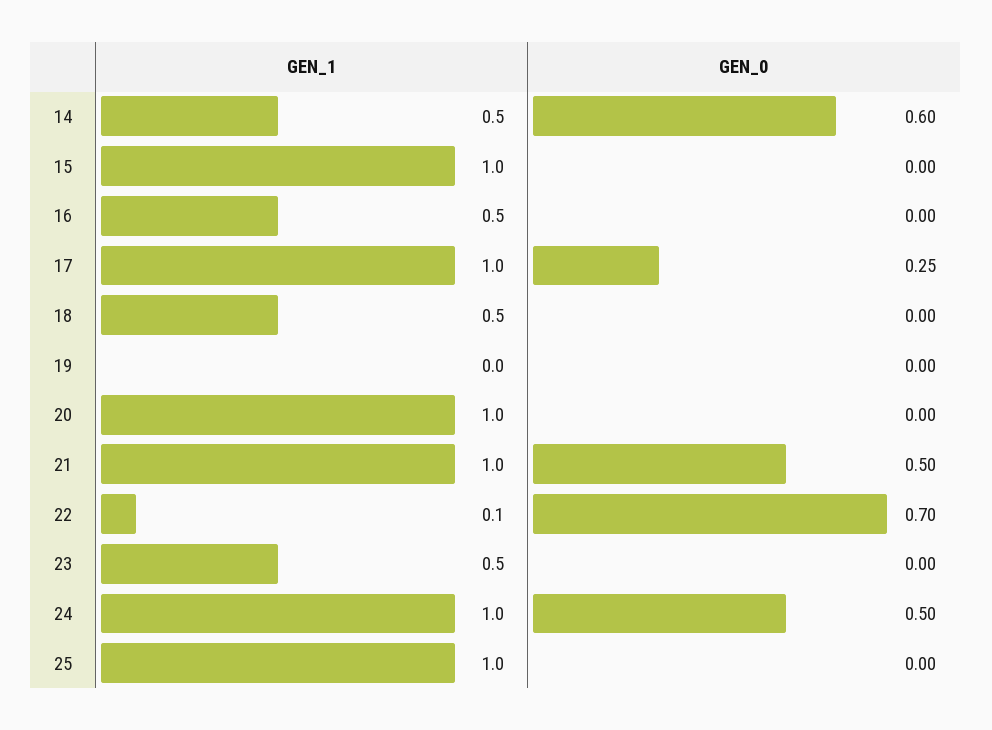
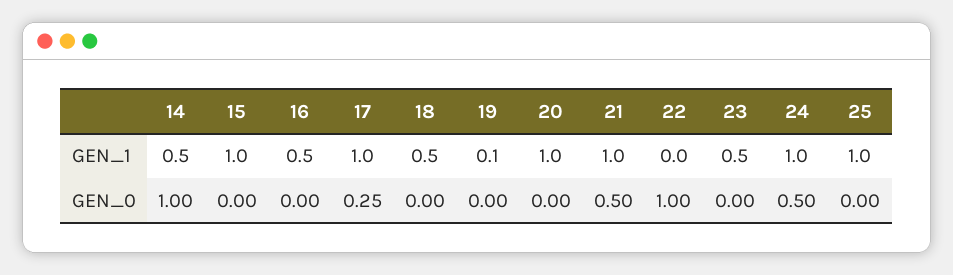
  {
    "GEN_1": {
      "14": 0.5,
      "15": 1,
      "16": 0.5,
      "17": 1,
      "18": 0.5,
-     "19": 0,
+     "19": 0.1,
      "20": 1,
      "21": 1,
-     "22": 0.1,
+     "22": 0,
      "23": 0.5,
      "24": 1,
      "25": 1
    },
    "GEN_0": {
-     "14": 0.6,
+     "14": 1,
      "15": 0,
      "16": 0,
      "17": 0.25,
      "18": 0,
      "19": 0,
      "20": 0,
      "21": 0.5,
-     "22": 0.7,
+     "22": 1,
      "23": 0,
      "24": 0.5,
      "25": 0
    }
  }

